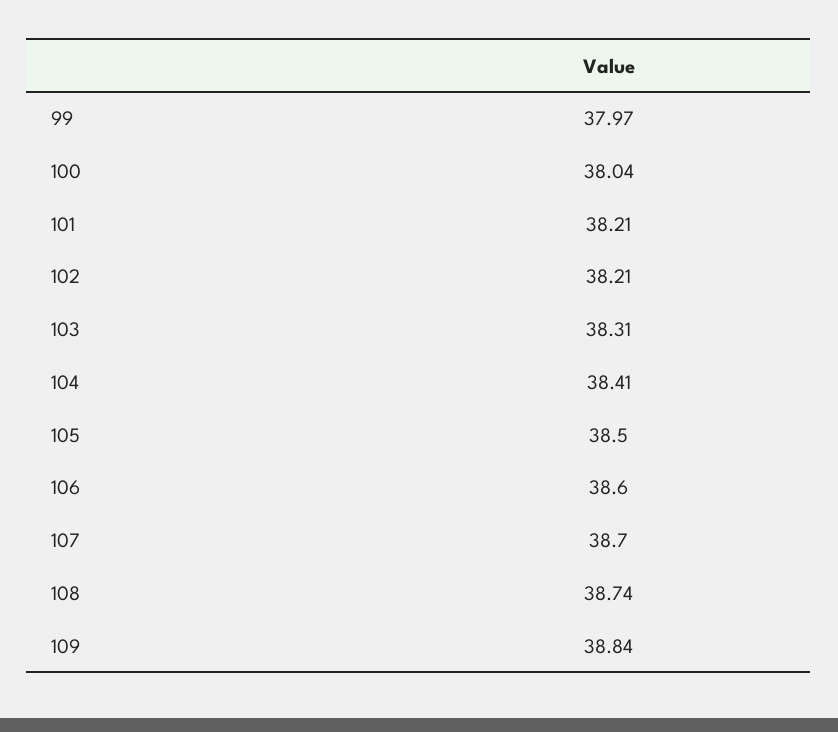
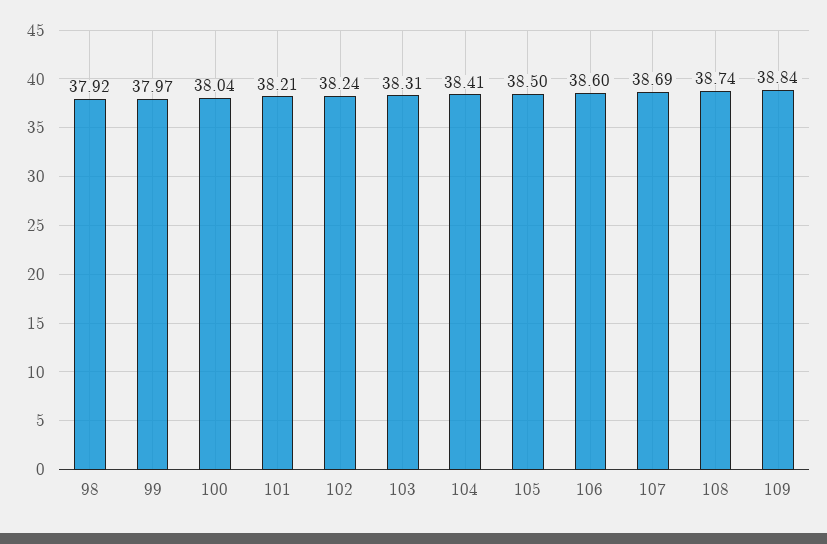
  {
    "99": 37.97,
    "100": 38.04,
    "101": 38.21,
-   "102": 38.21,
+   "102": 38.24,
    "103": 38.31,
    "104": 38.41,
    "105": 38.5,
    "106": 38.6,
-   "107": 38.7,
+   "107": 38.69,
    "108": 38.74,
-   "109": 38.84
+   "109": 38.84,
+   "98": 37.92
  }

